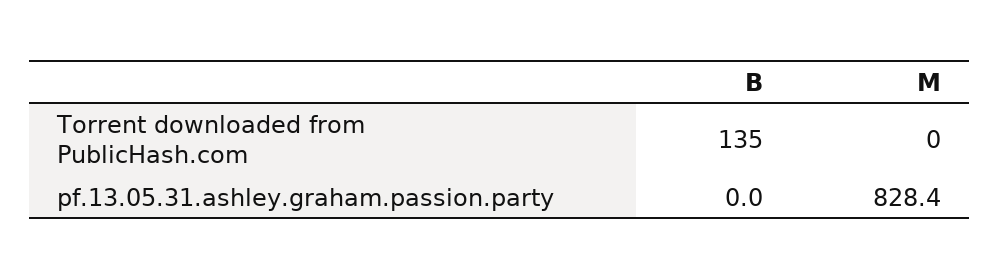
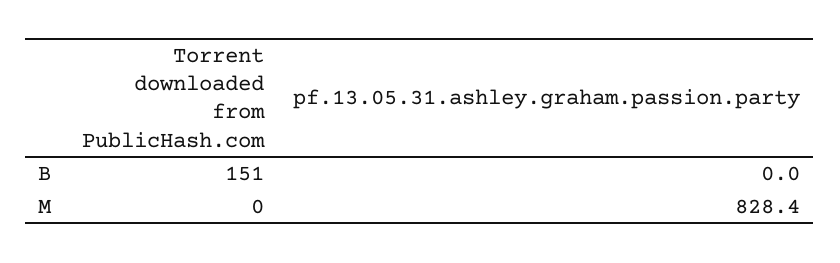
  {
    "B": {
-     "Torrent downloaded from PublicHash.com": 135,
+     "Torrent downloaded from PublicHash.com": 151,
      "pf.13.05.31.ashley.graham.passion.party": 0
    },
    "M": {
      "Torrent downloaded from PublicHash.com": 0,
      "pf.13.05.31.ashley.graham.passion.party": 828.4
    }
  }

